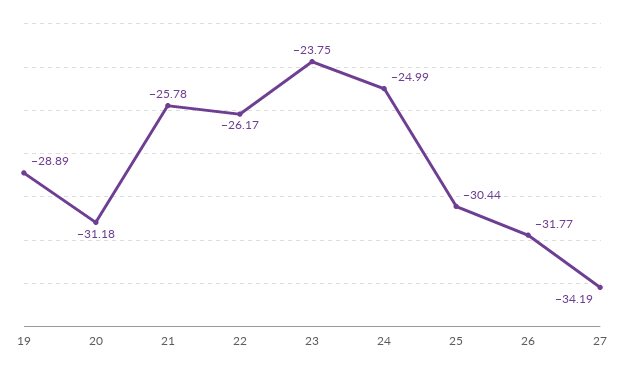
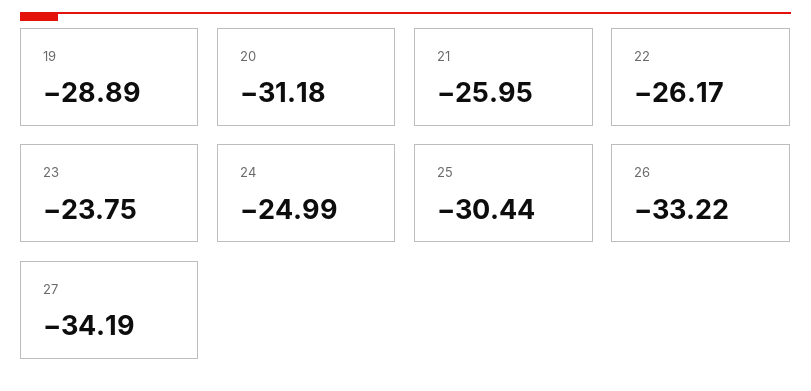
  {
    "19": -28.89,
    "20": -31.18,
-   "21": -25.78,
+   "21": -25.95,
    "22": -26.17,
    "23": -23.75,
    "24": -24.99,
    "25": -30.44,
-   "26": -31.77,
+   "26": -33.22,
    "27": -34.19
  }

